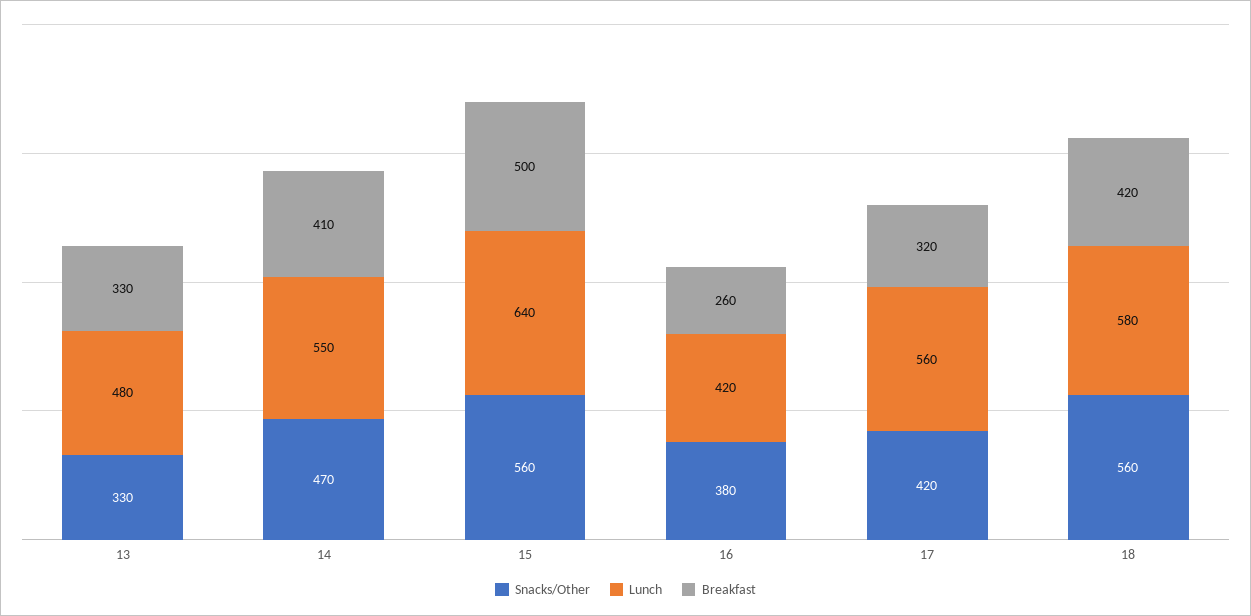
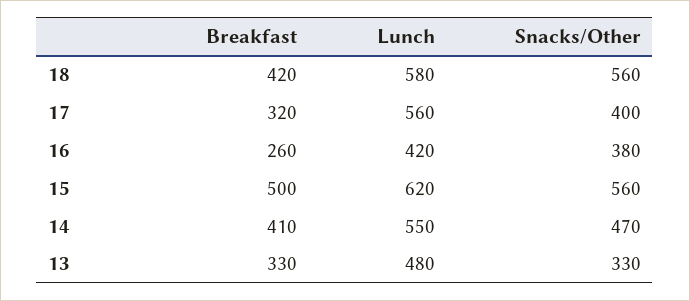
  {
    "Snacks/Other": {
      "13": 330,
      "14": 470,
      "15": 560,
      "16": 380,
-     "17": 420,
+     "17": 400,
      "18": 560
    },
    "Lunch": {
      "13": 480,
      "14": 550,
-     "15": 640,
+     "15": 620,
      "16": 420,
      "17": 560,
      "18": 580
    },
    "Breakfast": {
      "13": 330,
      "14": 410,
      "15": 500,
      "16": 260,
      "17": 320,
      "18": 420
    }
  }

